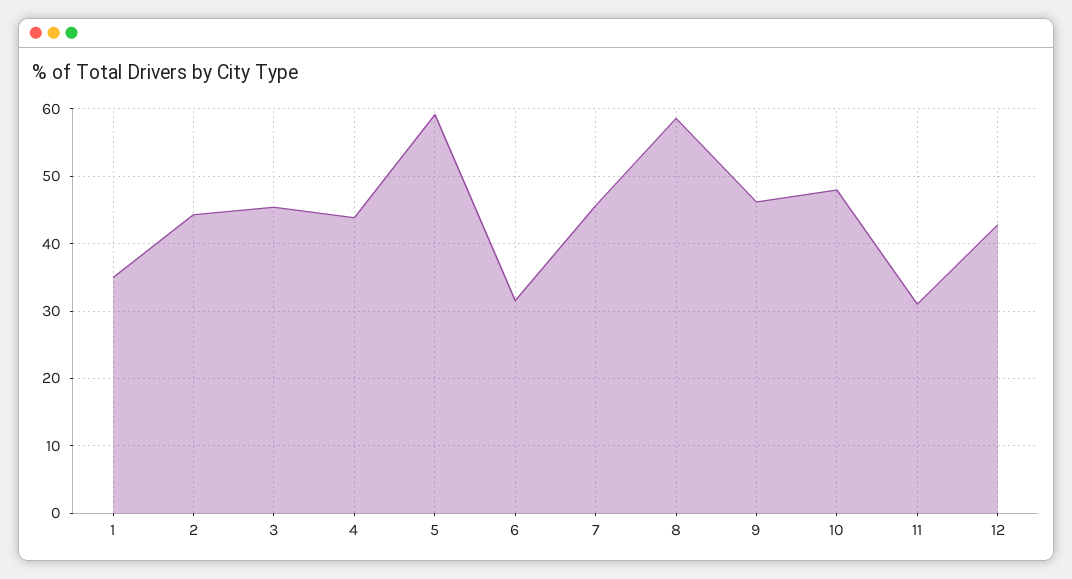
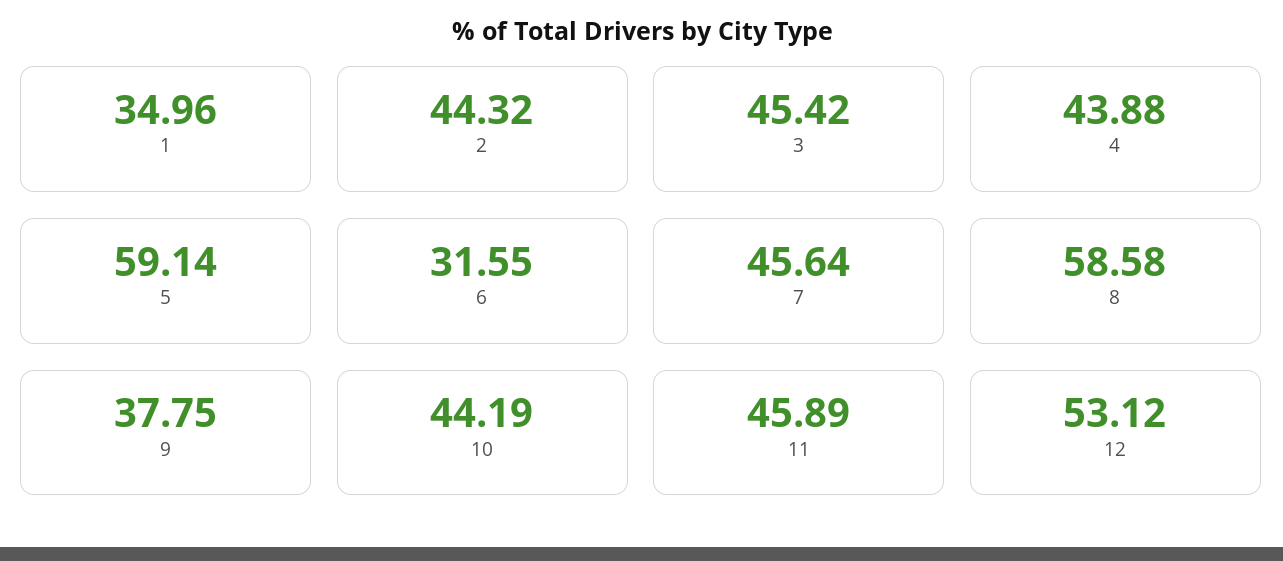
  {
    "1": 34.96,
    "2": 44.32,
    "3": 45.42,
    "4": 43.88,
    "5": 59.14,
    "6": 31.55,
    "7": 45.64,
    "8": 58.58,
-   "9": 46,
+   "9": 37.75,
-   "10": 48,
+   "10": 44.19,
-   "11": 31,
+   "11": 45.89,
-   "12": 43
+   "12": 53.12
  }

